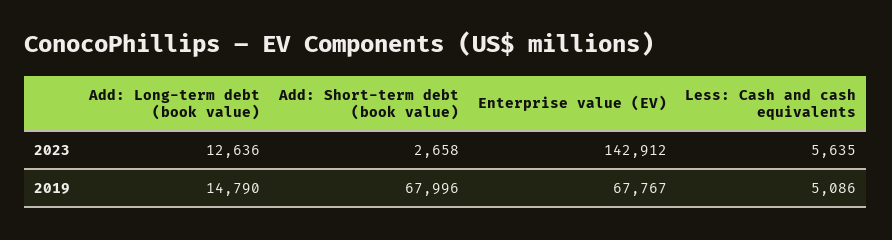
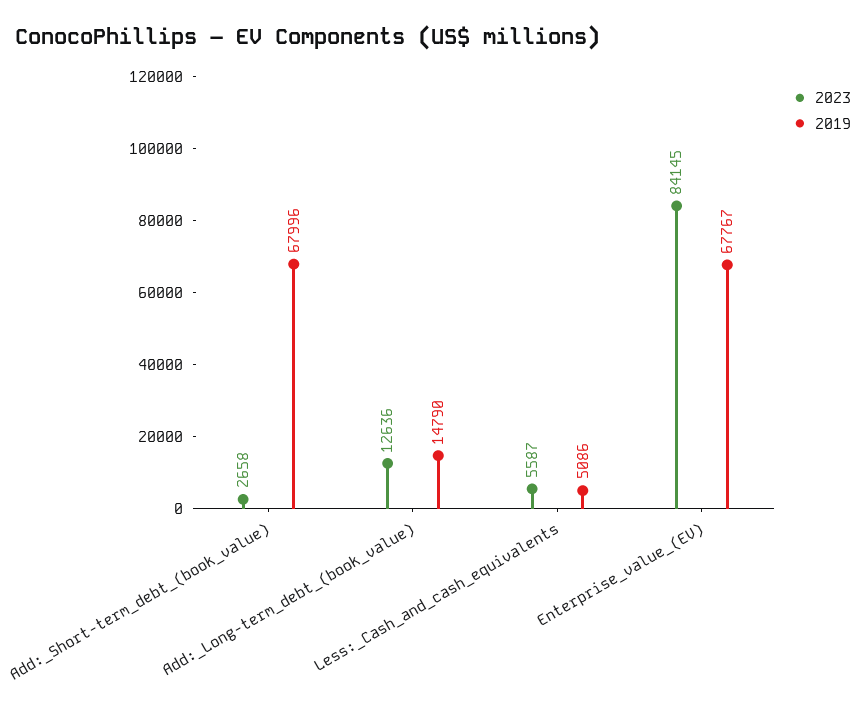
  {
    "2023": {
      "Add: Long-term debt (book value)": 12636,
      "Add: Short-term debt (book value)": 2658,
-     "Enterprise value (EV)": 142912,
+     "Enterprise value (EV)": 84145,
-     "Less: Cash and cash equivalents": 5635
+     "Less: Cash and cash equivalents": 5587
    },
    "2019": {
      "Add: Long-term debt (book value)": 14790,
      "Add: Short-term debt (book value)": 67996,
      "Enterprise value (EV)": 67767,
      "Less: Cash and cash equivalents": 5086
    }
  }

